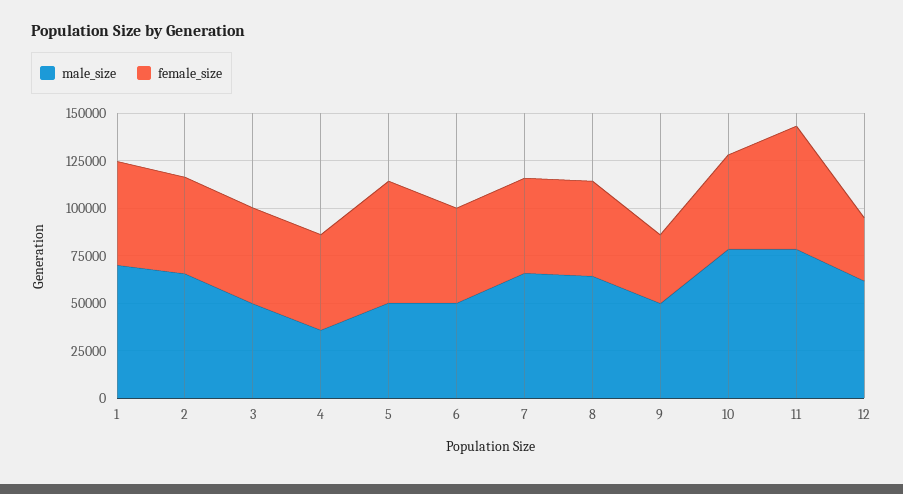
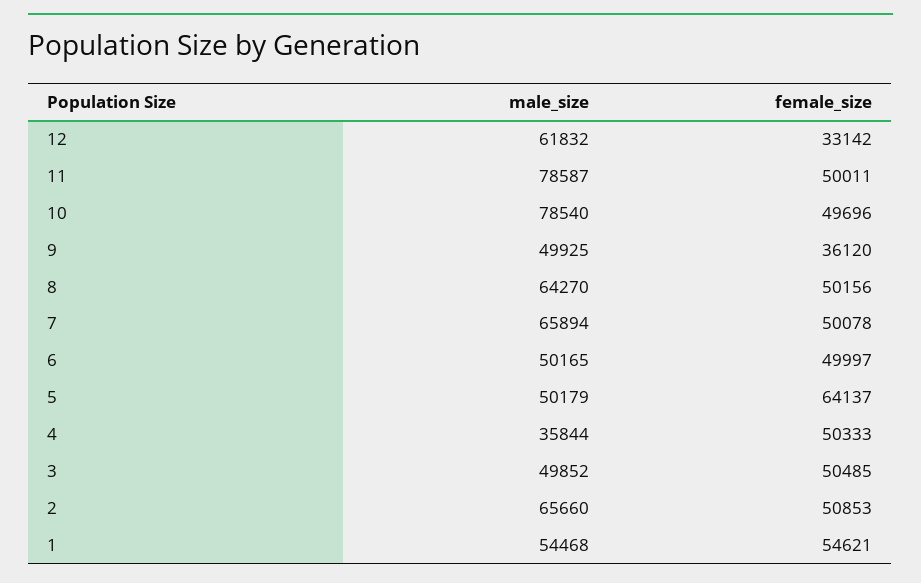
  {
    "male_size": {
-     "1": 70000,
+     "1": 54468,
      "2": 65660,
      "3": 49852,
      "4": 35844,
      "5": 50179,
      "6": 50165,
      "7": 65894,
      "8": 64270,
      "9": 49925,
      "10": 78540,
      "11": 78587,
      "12": 61832
    },
    "female_size": {
      "1": 54621,
      "2": 50853,
      "3": 50485,
      "4": 50333,
      "5": 64137,
      "6": 49997,
      "7": 50078,
      "8": 50156,
      "9": 36120,
      "10": 49696,
-     "11": 65000,
+     "11": 50011,
      "12": 33142
    }
  }

